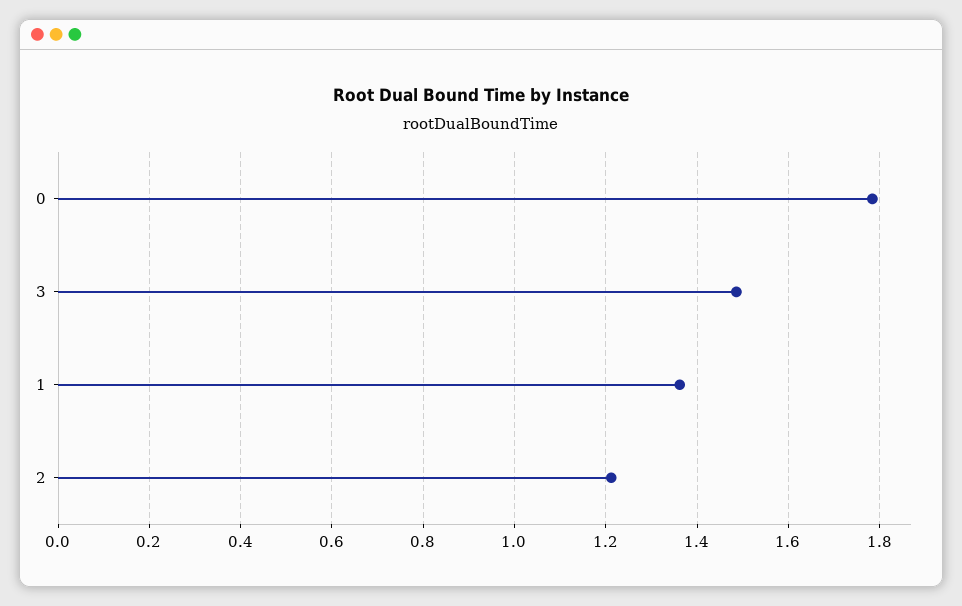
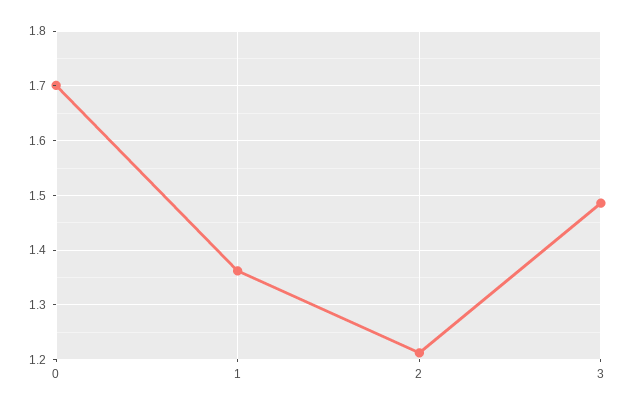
  {
-   "0": 1.78,
+   "0": 1.7,
    "3": 1.48,
    "1": 1.36,
    "2": 1.22
  }

